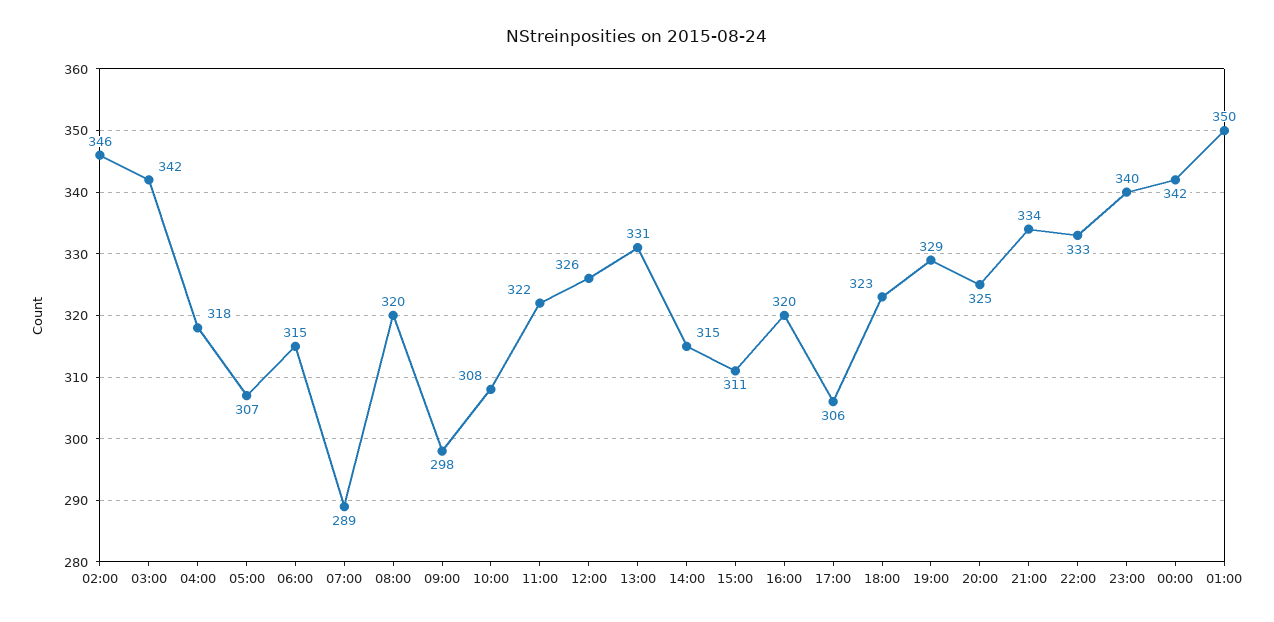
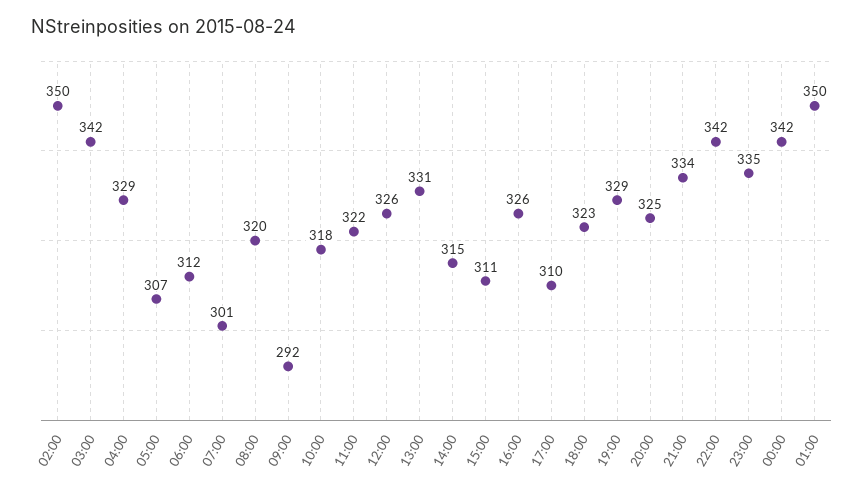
  {
-   "02:00": 346,
+   "02:00": 350,
    "03:00": 342,
-   "04:00": 318,
+   "04:00": 329,
    "05:00": 307,
-   "06:00": 315,
+   "06:00": 312,
-   "07:00": 289,
+   "07:00": 301,
    "08:00": 320,
-   "09:00": 298,
+   "09:00": 292,
-   "10:00": 308,
+   "10:00": 318,
    "11:00": 322,
    "12:00": 326,
    "13:00": 331,
    "14:00": 315,
    "15:00": 311,
-   "16:00": 320,
+   "16:00": 326,
-   "17:00": 306,
+   "17:00": 310,
    "18:00": 323,
    "19:00": 329,
    "20:00": 325,
    "21:00": 334,
-   "22:00": 333,
+   "22:00": 342,
-   "23:00": 340,
+   "23:00": 335,
    "00:00": 342,
    "01:00": 350
  }

